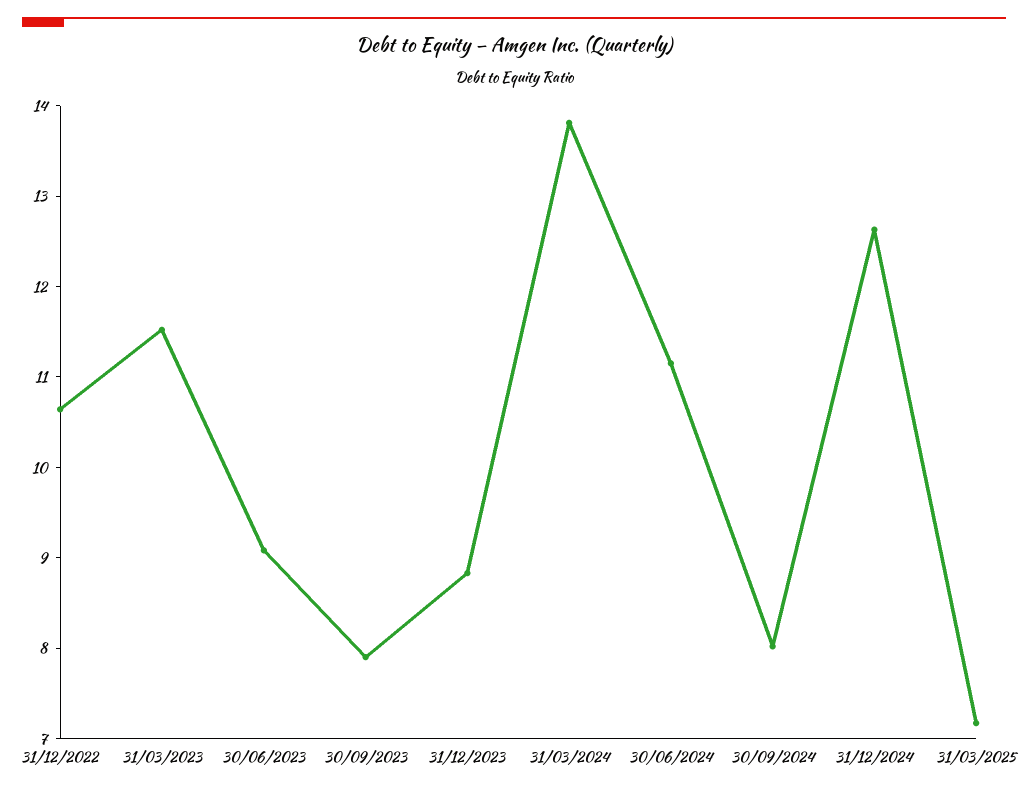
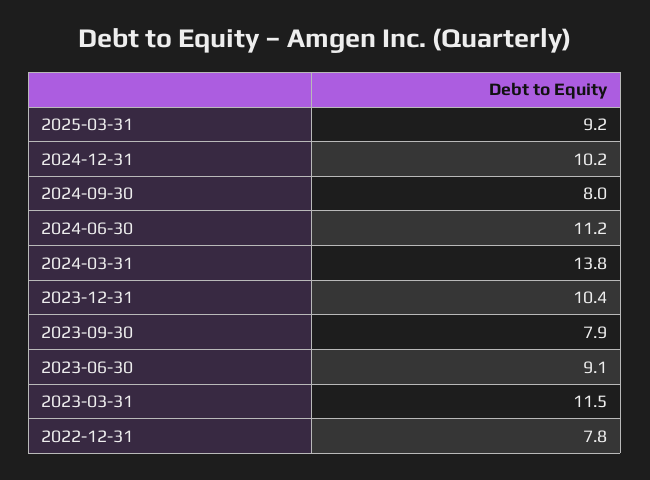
  {
-   "31/12/2022": 10.6,
+   "31/12/2022": 7.8,
    "31/03/2023": 11.5,
    "30/06/2023": 9.1,
    "30/09/2023": 7.9,
-   "31/12/2023": 8.8,
+   "31/12/2023": 10.4,
    "31/03/2024": 13.8,
    "30/06/2024": 11.2,
    "30/09/2024": 8,
-   "31/12/2024": 12.6,
+   "31/12/2024": 10.2,
-   "31/03/2025": 7.2
+   "31/03/2025": 9.2
  }

